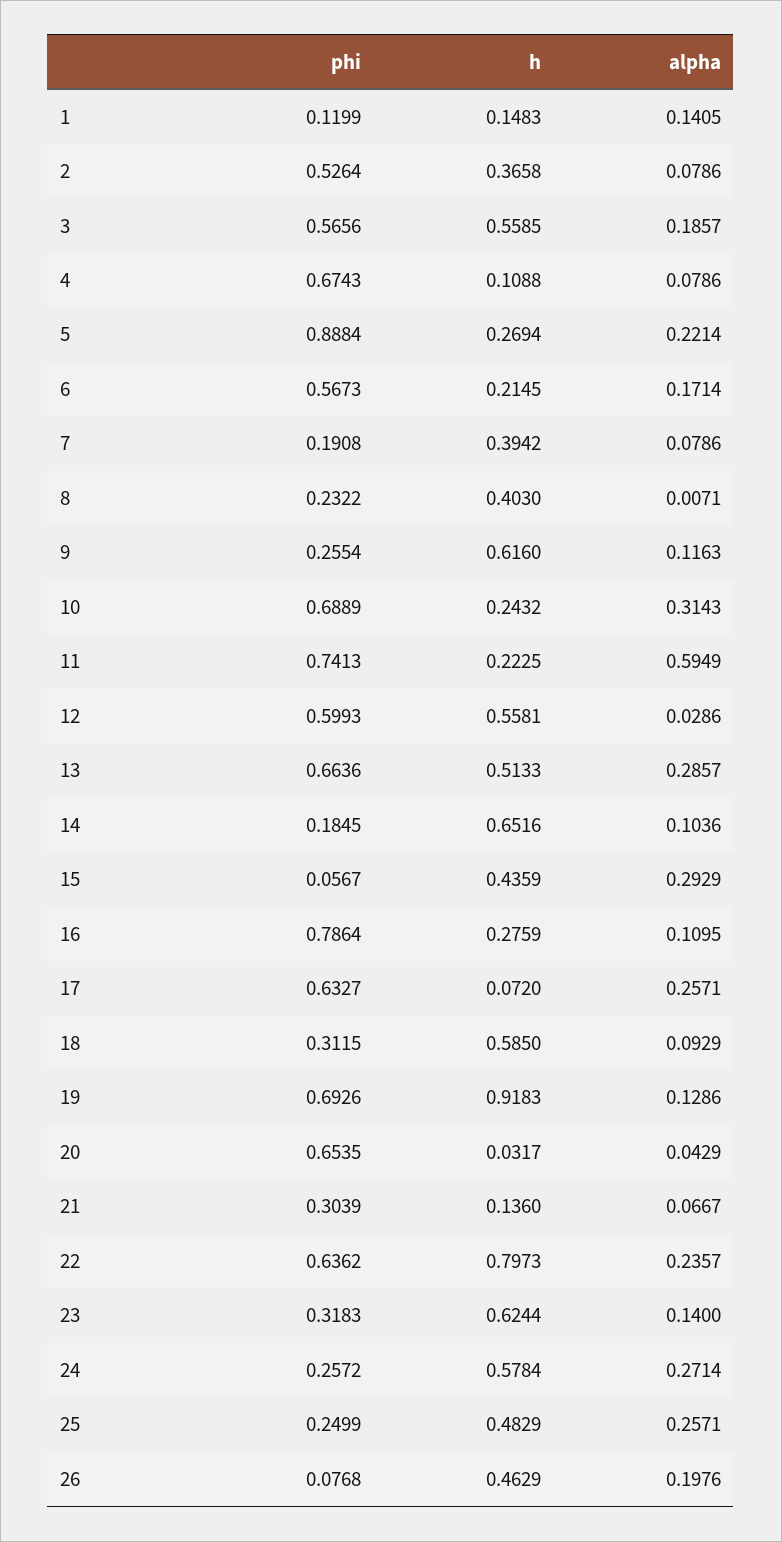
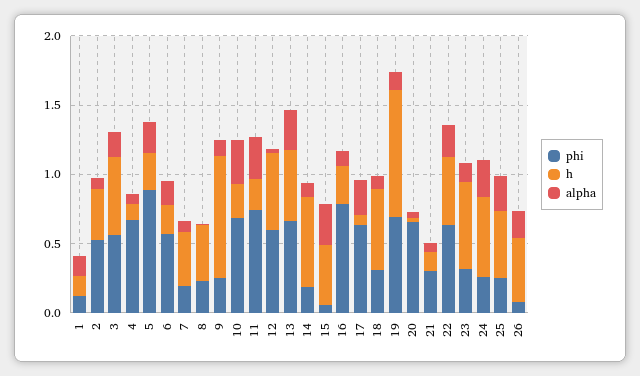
  {
    "phi": {
      "1": 0.1199,
      "2": 0.5264,
      "3": 0.5656,
      "4": 0.6743,
      "5": 0.8884,
      "6": 0.5673,
      "7": 0.1908,
      "8": 0.2322,
      "9": 0.2554,
      "10": 0.6889,
      "11": 0.7413,
      "12": 0.5993,
      "13": 0.6636,
      "14": 0.1845,
      "15": 0.0567,
      "16": 0.7864,
      "17": 0.6327,
      "18": 0.3115,
      "19": 0.6926,
      "20": 0.6535,
      "21": 0.3039,
      "22": 0.6362,
      "23": 0.3183,
      "24": 0.2572,
      "25": 0.2499,
      "26": 0.0768
    },
    "h": {
      "1": 0.1483,
      "2": 0.3658,
      "3": 0.5585,
      "4": 0.1088,
      "5": 0.2694,
      "6": 0.2145,
      "7": 0.3942,
      "8": 0.403,
-     "9": 0.616,
+     "9": 0.9,
      "10": 0.2432,
      "11": 0.2225,
      "12": 0.5581,
      "13": 0.5133,
      "14": 0.6516,
      "15": 0.4359,
      "16": 0.2759,
      "17": 0.072,
      "18": 0.585,
      "19": 0.9183,
      "20": 0.0317,
      "21": 0.136,
-     "22": 0.7973,
+     "22": 0.5,
      "23": 0.6244,
      "24": 0.5784,
      "25": 0.4829,
      "26": 0.4629
    },
    "alpha": {
      "1": 0.1405,
      "2": 0.0786,
      "3": 0.1857,
      "4": 0.0786,
      "5": 0.2214,
      "6": 0.1714,
      "7": 0.0786,
      "8": 0.0071,
      "9": 0.1163,
      "10": 0.3143,
-     "11": 0.5949,
+     "11": 0.3,
      "12": 0.0286,
      "13": 0.2857,
      "14": 0.1036,
      "15": 0.2929,
      "16": 0.1095,
      "17": 0.2571,
      "18": 0.0929,
      "19": 0.1286,
      "20": 0.0429,
      "21": 0.0667,
      "22": 0.2357,
      "23": 0.14,
      "24": 0.2714,
      "25": 0.2571,
      "26": 0.1976
    }
  }

